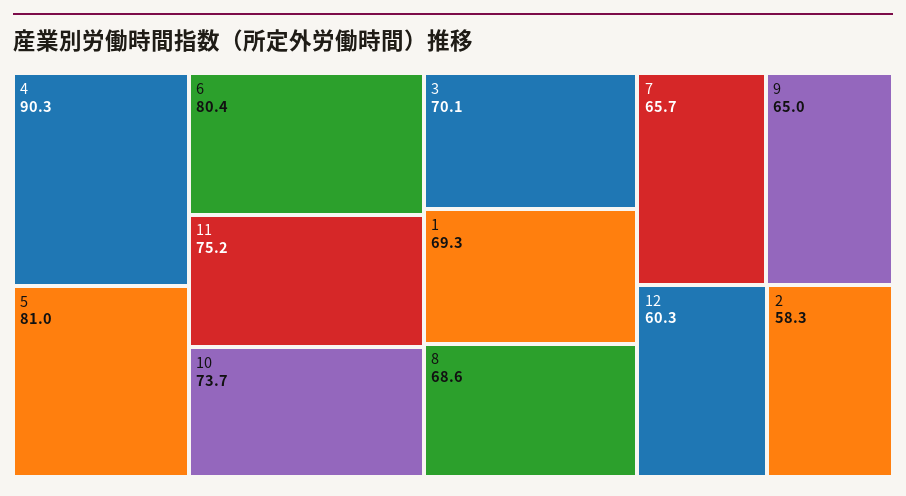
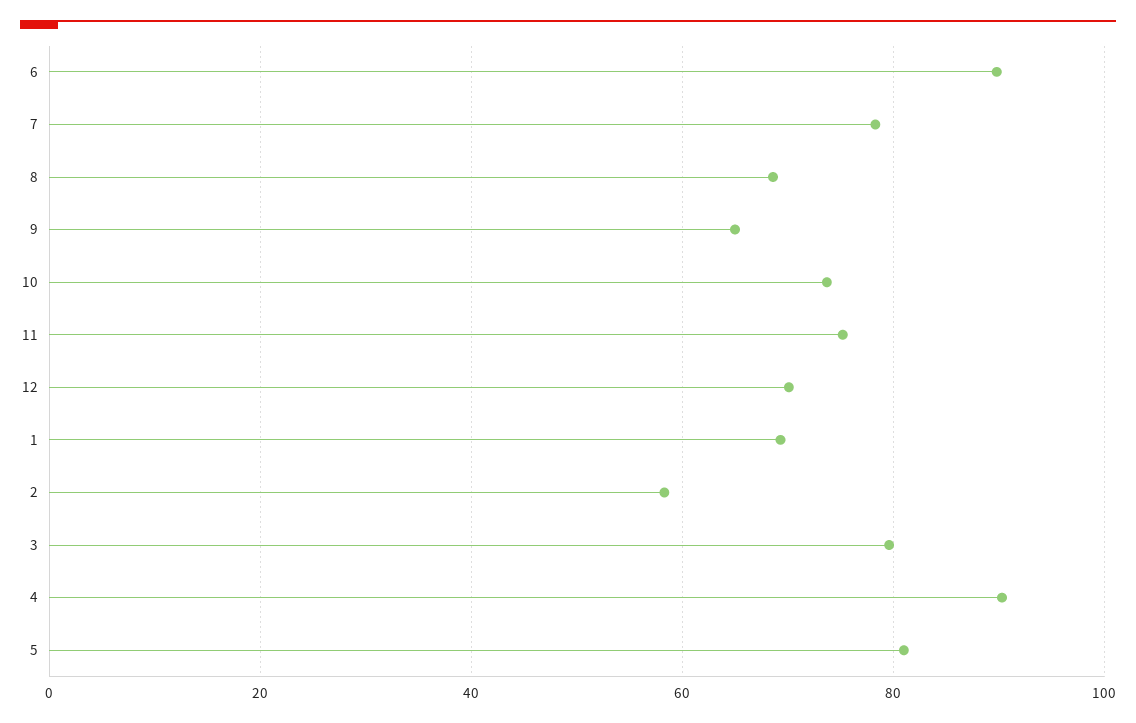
  {
    "4": 90.3,
    "5": 81,
-   "6": 80.4,
+   "6": 90,
    "11": 75.2,
    "10": 73.7,
-   "3": 70.1,
+   "3": 80,
    "1": 69.3,
    "8": 68.6,
-   "7": 65.7,
+   "7": 78,
    "9": 65,
-   "12": 60.3,
+   "12": 70,
    "2": 58.3
  }

